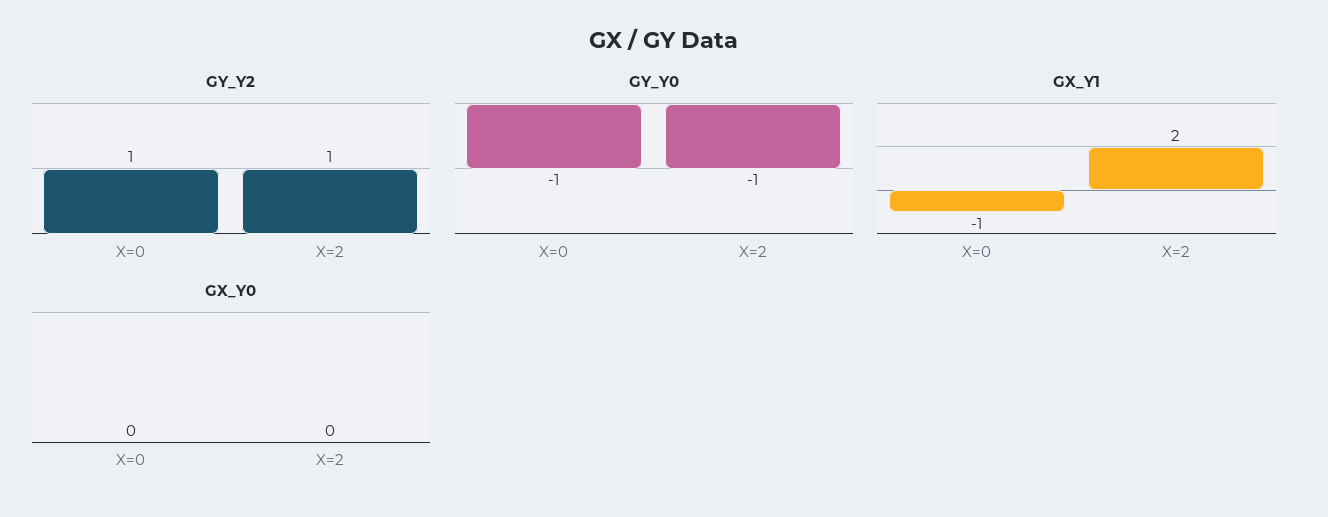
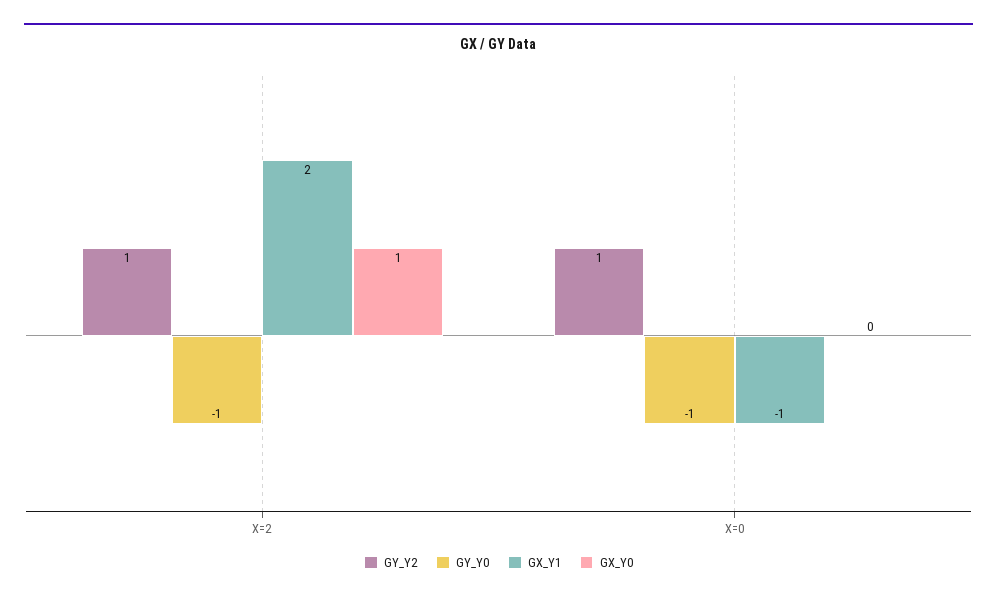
  {
    "GY_Y2": {
      "X=0": 1,
      "X=2": 1
    },
    "GY_Y0": {
      "X=0": -1,
      "X=2": -1
    },
    "GX_Y1": {
      "X=0": -1,
      "X=2": 2
    },
    "GX_Y0": {
      "X=0": 0,
-     "X=2": 0
+     "X=2": 1
    }
  }

